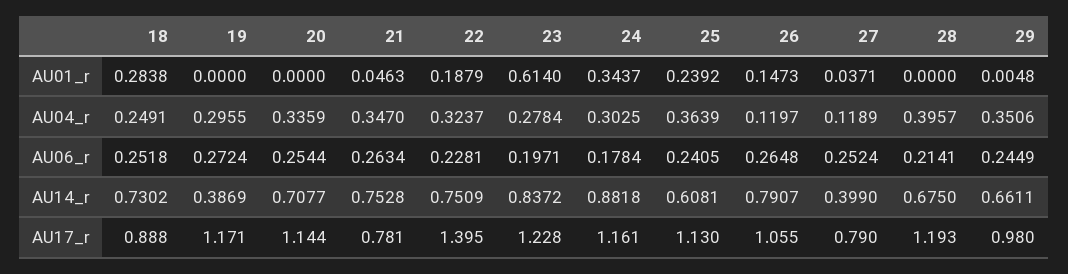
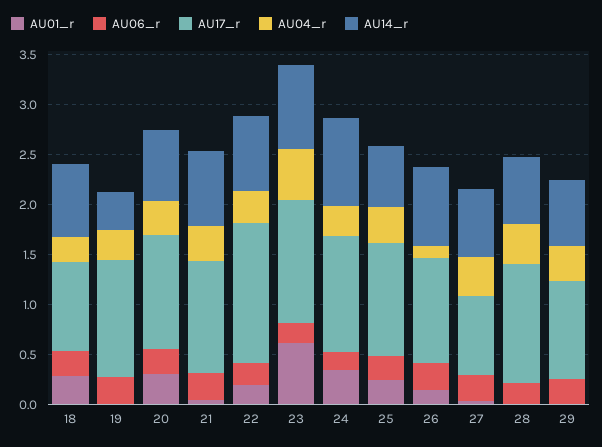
  {
    "AU01_r": {
      "18": 0.2838,
      "19": 0,
-     "20": 0,
+     "20": 0.3,
      "21": 0.0463,
      "22": 0.1879,
      "23": 0.614,
      "24": 0.3437,
      "25": 0.2392,
      "26": 0.1473,
      "27": 0.0371,
      "28": 0,
      "29": 0.0048
    },
    "AU04_r": {
      "18": 0.2491,
      "19": 0.2955,
      "20": 0.3359,
      "21": 0.347,
      "22": 0.3237,
-     "23": 0.2784,
+     "23": 0.5,
      "24": 0.3025,
      "25": 0.3639,
      "26": 0.1197,
-     "27": 0.1189,
+     "27": 0.4,
      "28": 0.3957,
      "29": 0.3506
    },
    "AU06_r": {
      "18": 0.2518,
      "19": 0.2724,
      "20": 0.2544,
      "21": 0.2634,
      "22": 0.2281,
      "23": 0.1971,
      "24": 0.1784,
      "25": 0.2405,
      "26": 0.2648,
      "27": 0.2524,
      "28": 0.2141,
      "29": 0.2449
    },
    "AU14_r": {
      "18": 0.7302,
      "19": 0.3869,
      "20": 0.7077,
      "21": 0.7528,
      "22": 0.7509,
      "23": 0.8372,
      "24": 0.8818,
      "25": 0.6081,
      "26": 0.7907,
-     "27": 0.399,
+     "27": 0.7,
      "28": 0.675,
      "29": 0.6611
    },
    "AU17_r": {
      "18": 0.888,
      "19": 1.171,
      "20": 1.144,
-     "21": 0.781,
+     "21": 1.1,
      "22": 1.395,
      "23": 1.228,
      "24": 1.161,
      "25": 1.13,
      "26": 1.055,
      "27": 0.79,
      "28": 1.193,
      "29": 0.98
    }
  }

